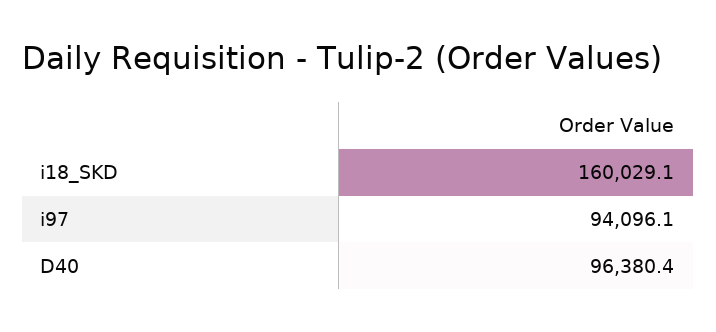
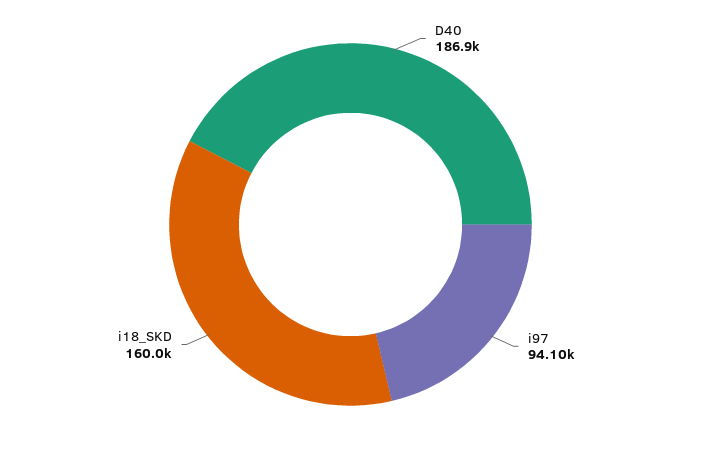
  {
    "i18_SKD": 160029.1,
    "i97": 94096.1,
-   "D40": 96380.4
+   "D40": 186900
  }

